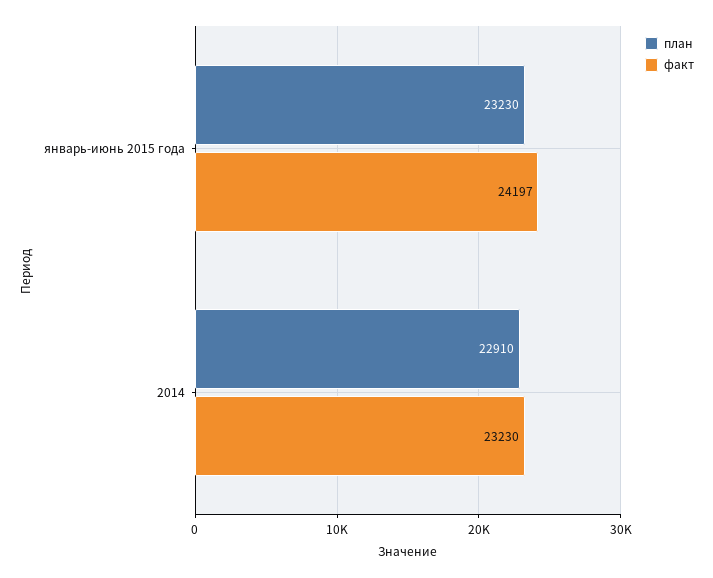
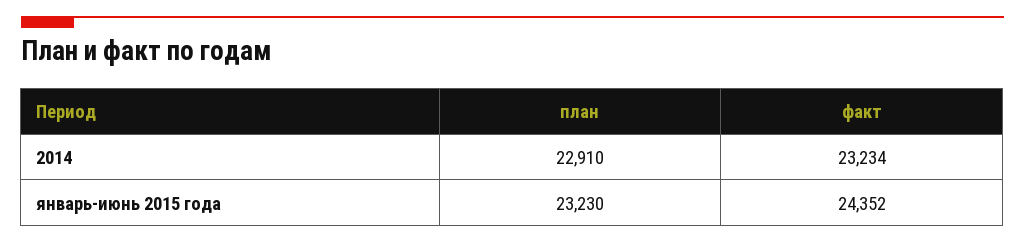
  {
    "план": {
      "январь-июнь 2015 года": 23230,
      "2014": 22910
    },
    "факт": {
-     "январь-июнь 2015 года": 24197,
+     "январь-июнь 2015 года": 24352,
-     "2014": 23230
+     "2014": 23234
    }
  }

